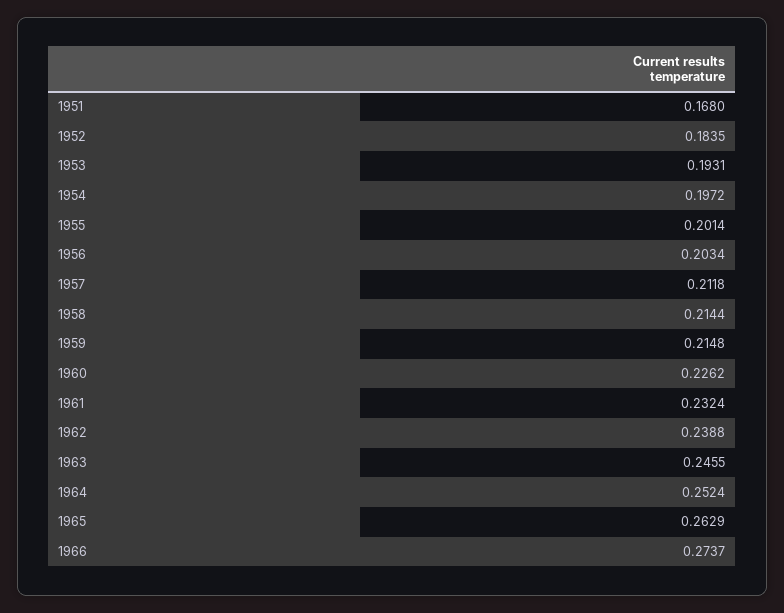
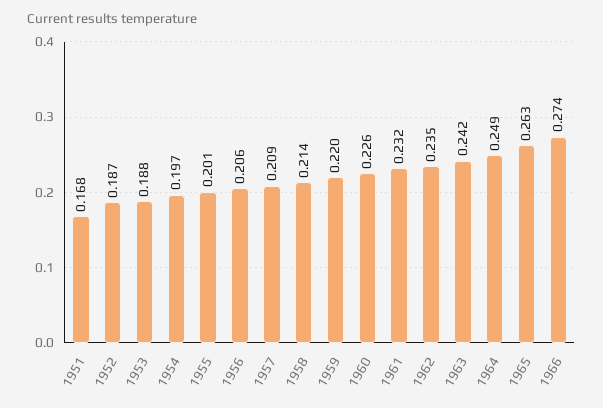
  {
    "1951": 0.168,
-   "1952": 0.1835,
+   "1952": 0.187,
-   "1953": 0.1931,
+   "1953": 0.188,
    "1954": 0.1972,
    "1955": 0.2014,
-   "1956": 0.2034,
+   "1956": 0.206,
-   "1957": 0.2118,
+   "1957": 0.209,
    "1958": 0.2144,
-   "1959": 0.2148,
+   "1959": 0.22,
    "1960": 0.2262,
    "1961": 0.2324,
-   "1962": 0.2388,
+   "1962": 0.235,
-   "1963": 0.2455,
+   "1963": 0.242,
-   "1964": 0.2524,
+   "1964": 0.249,
    "1965": 0.2629,
    "1966": 0.2737
  }

